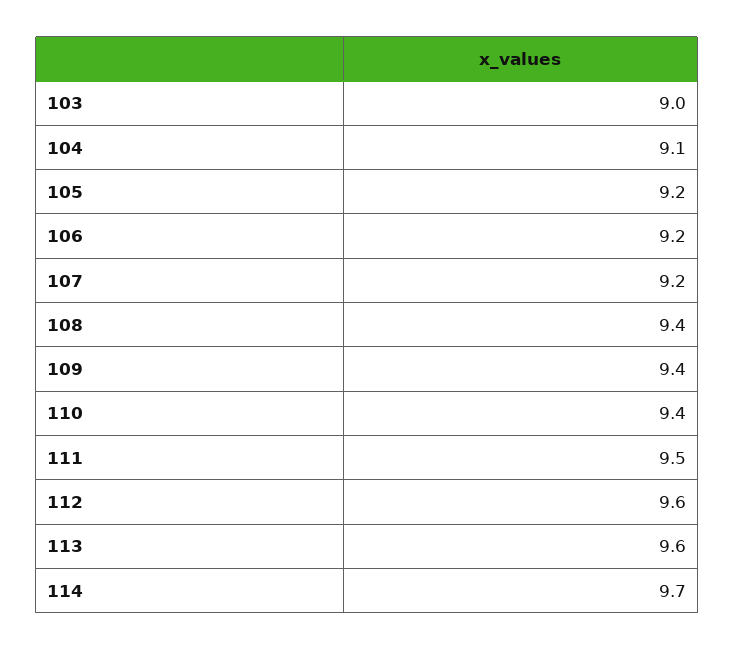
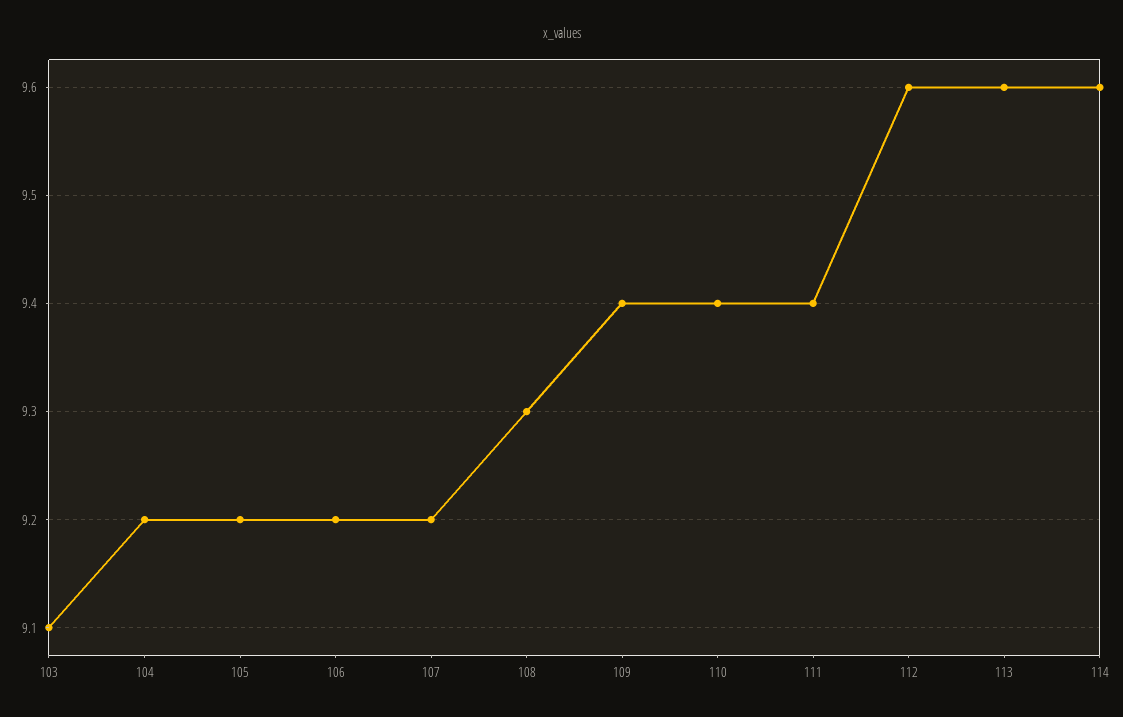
  {
-   "103": 9,
+   "103": 9.1,
-   "104": 9.1,
+   "104": 9.2,
    "105": 9.2,
    "106": 9.2,
    "107": 9.2,
-   "108": 9.4,
+   "108": 9.3,
    "109": 9.4,
    "110": 9.4,
-   "111": 9.5,
+   "111": 9.4,
    "112": 9.6,
    "113": 9.6,
-   "114": 9.7
+   "114": 9.6
  }

